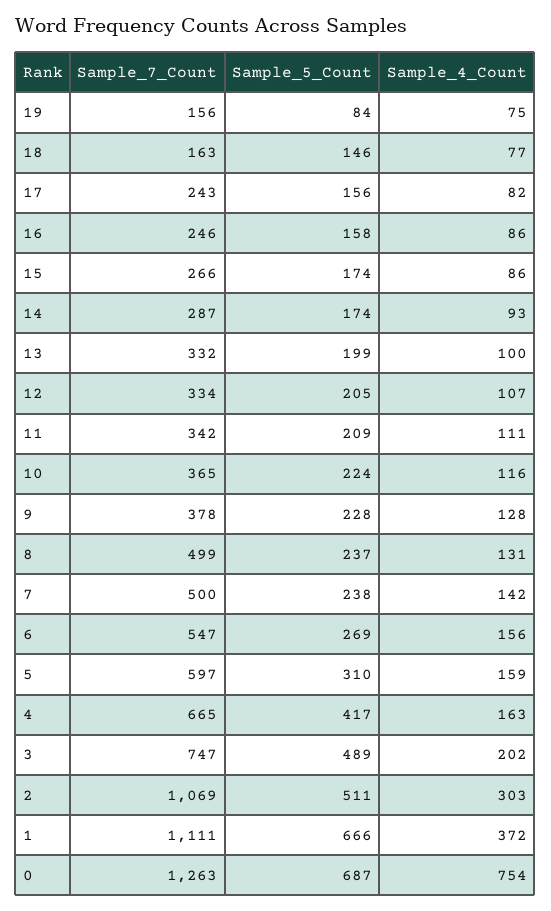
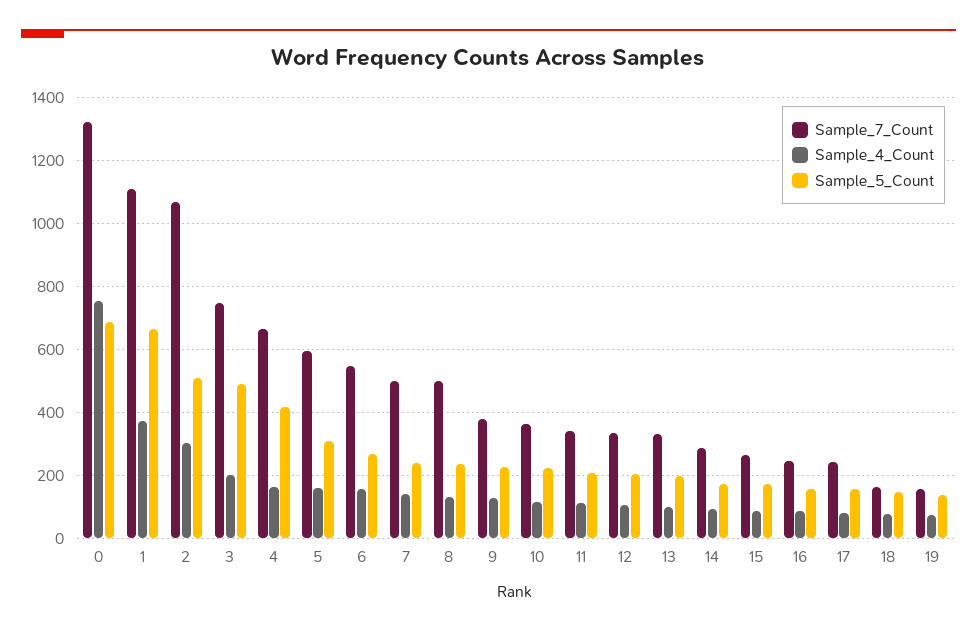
  {
    "Sample_7_Count": {
      "19": 156,
      "18": 163,
      "17": 243,
      "16": 246,
      "15": 266,
      "14": 287,
      "13": 332,
      "12": 334,
      "11": 342,
      "10": 365,
      "9": 378,
      "8": 499,
      "7": 500,
      "6": 547,
      "5": 597,
      "4": 665,
      "3": 747,
      "2": 1069,
      "1": 1111,
-     "0": 1263
+     "0": 1320
    },
    "Sample_5_Count": {
-     "19": 84,
+     "19": 140,
      "18": 146,
      "17": 156,
      "16": 158,
      "15": 174,
      "14": 174,
      "13": 199,
      "12": 205,
      "11": 209,
      "10": 224,
      "9": 228,
      "8": 237,
      "7": 238,
      "6": 269,
      "5": 310,
      "4": 417,
      "3": 489,
      "2": 511,
      "1": 666,
      "0": 687
    },
    "Sample_4_Count": {
      "19": 75,
      "18": 77,
      "17": 82,
      "16": 86,
      "15": 86,
      "14": 93,
      "13": 100,
      "12": 107,
      "11": 111,
      "10": 116,
      "9": 128,
      "8": 131,
      "7": 142,
      "6": 156,
      "5": 159,
      "4": 163,
      "3": 202,
      "2": 303,
      "1": 372,
      "0": 754
    }
  }

